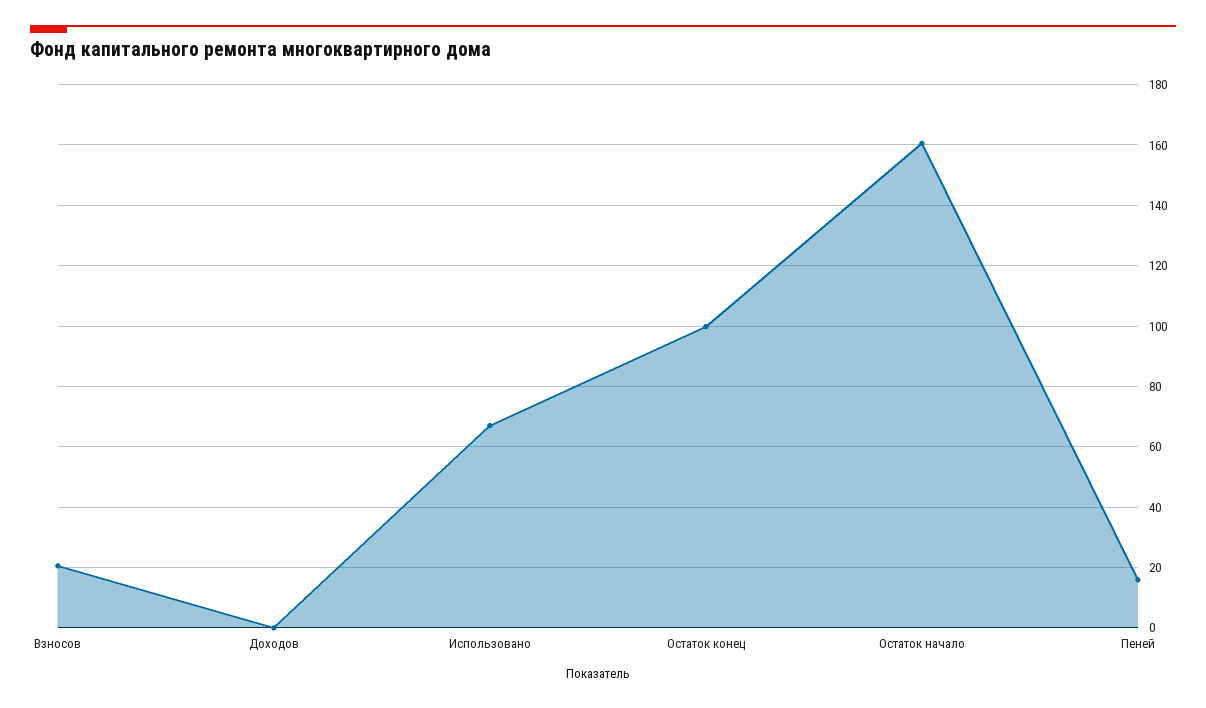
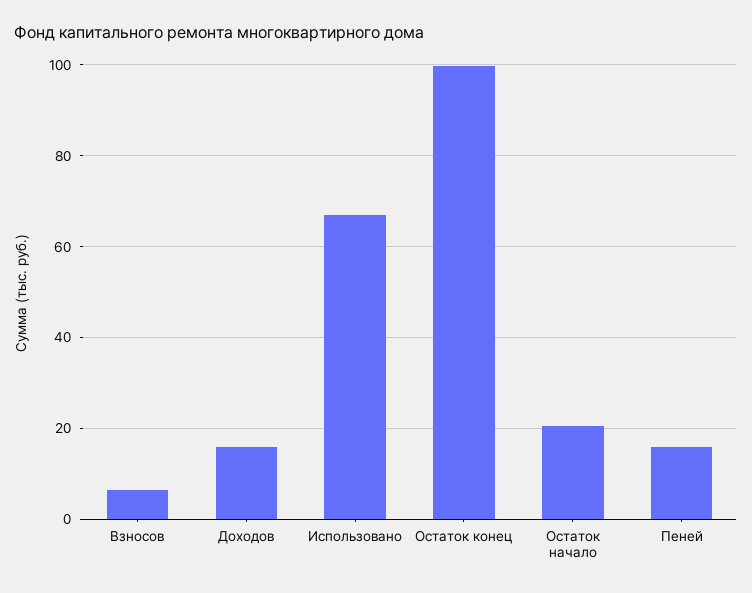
  {
-   "Взносов": 20,
+   "Взносов": 6,
-   "Доходов": 0,
+   "Доходов": 16,
    "Использовано": 68,
    "Остаток конец": 100,
-   "Остаток начало": 160,
+   "Остаток начало": 20,
    "Пеней": 16
  }

